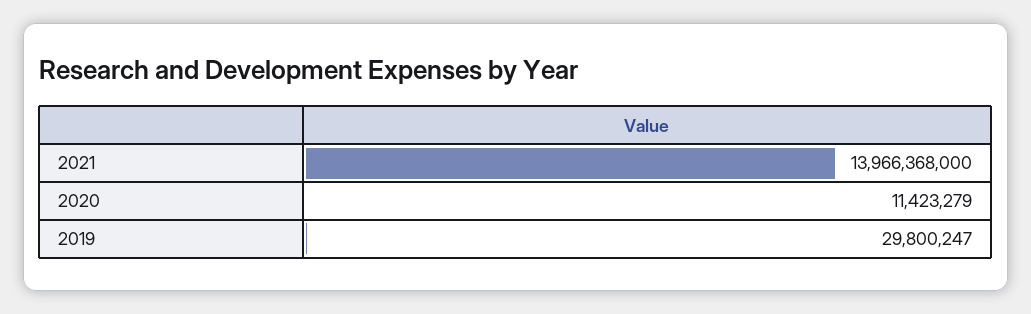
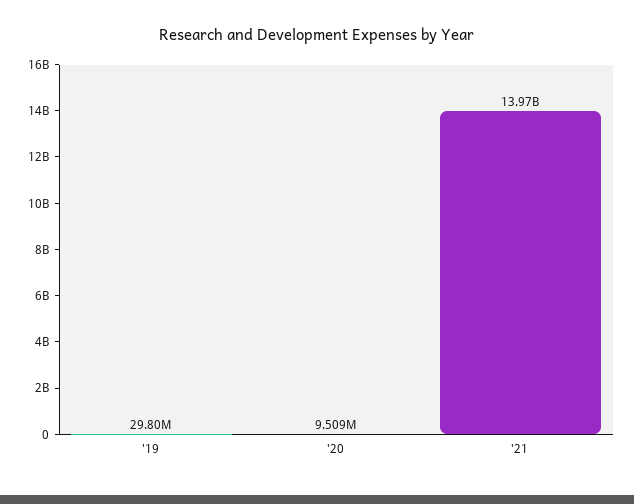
  {
    "2021": 13966368000,
-   "2020": 11423279,
+   "2020": 9509000,
    "2019": 29800247
  }

